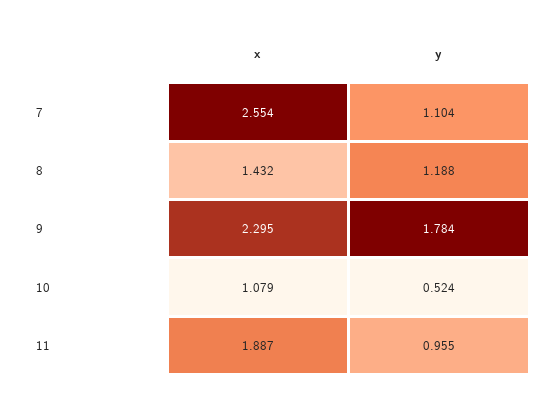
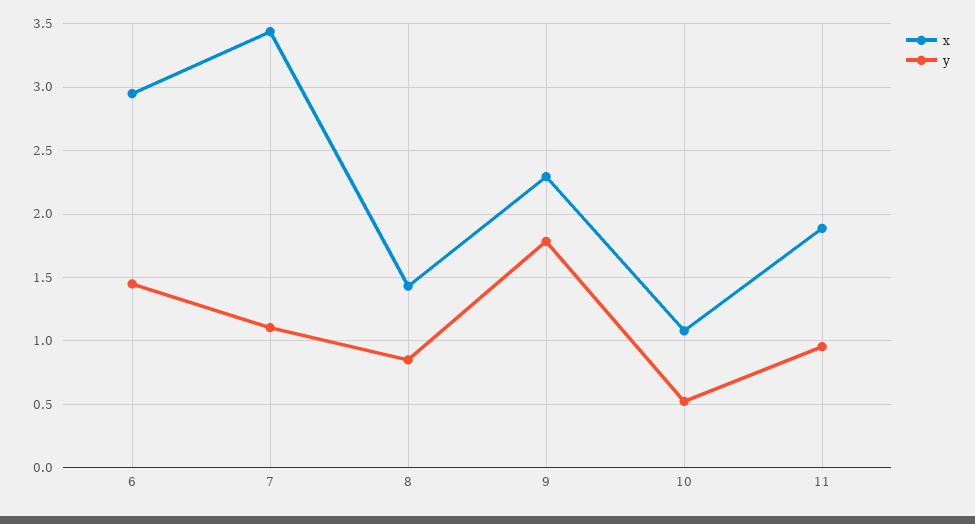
  {
    "x": {
-     "7": 2.554,
+     "7": 3.45,
      "8": 1.432,
      "9": 2.295,
      "10": 1.079,
-     "11": 1.887
+     "11": 1.887,
+     "6": 2.95
    },
    "y": {
      "7": 1.104,
-     "8": 1.188,
+     "8": 0.85,
      "9": 1.784,
      "10": 0.524,
-     "11": 0.955
+     "11": 0.955,
+     "6": 1.45
    }
  }

